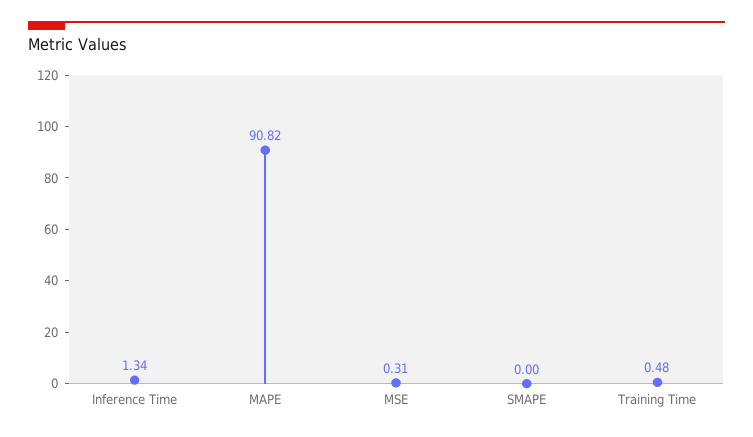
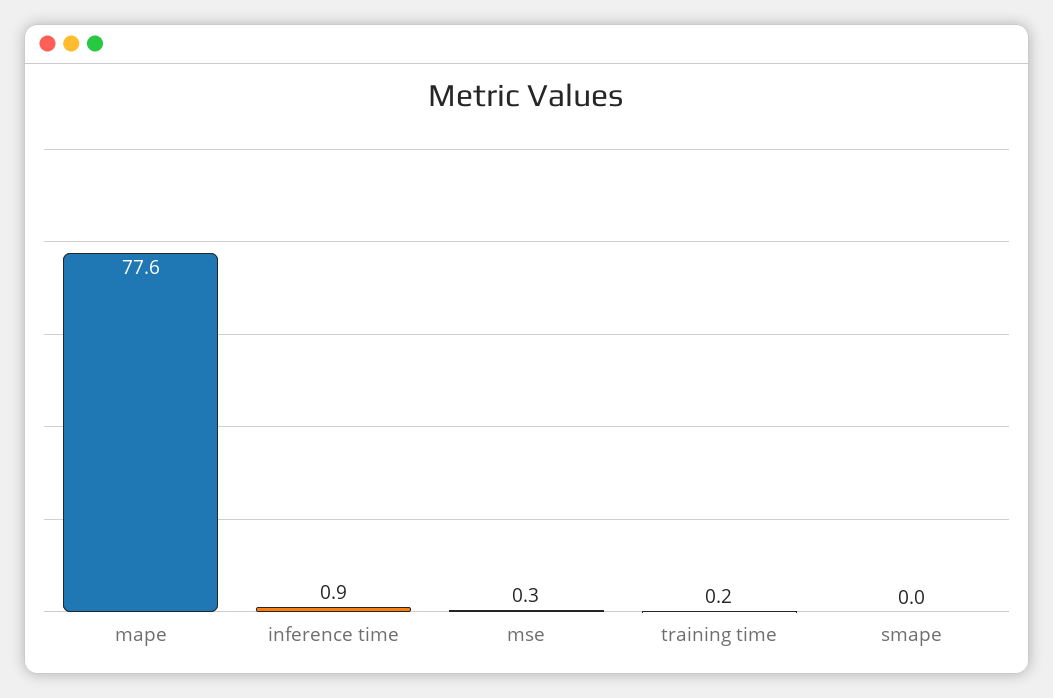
  {
-   "Inference Time": 1.34,
+   "Inference Time": 0.9,
-   "MAPE": 90.82,
+   "MAPE": 77.6,
    "MSE": 0.31,
    "SMAPE": 0,
-   "Training Time": 0.48
+   "Training Time": 0.2
  }

